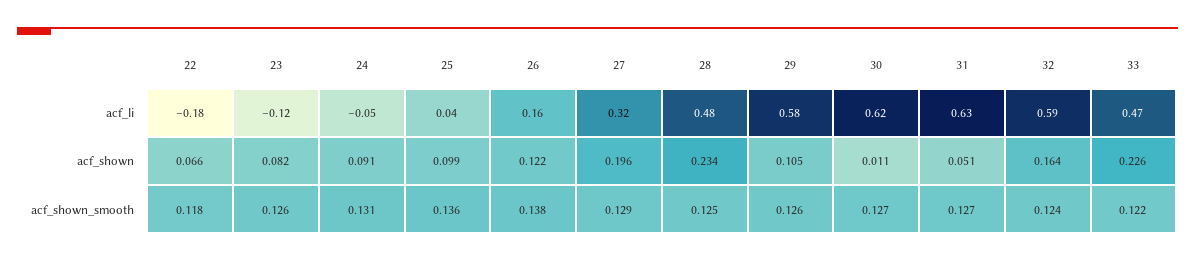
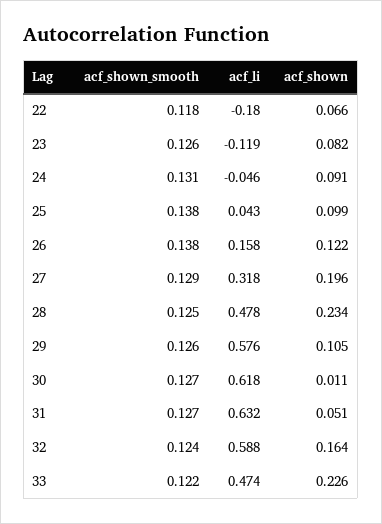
  {
    "22": {
      "acf_li": -0.18,
      "acf_shown": 0.066,
      "acf_shown_smooth": 0.118
    },
    "23": {
      "acf_li": -0.119,
      "acf_shown": 0.082,
      "acf_shown_smooth": 0.126
    },
    "24": {
      "acf_li": -0.046,
      "acf_shown": 0.091,
      "acf_shown_smooth": 0.131
    },
    "25": {
      "acf_li": 0.043,
      "acf_shown": 0.099,
-     "acf_shown_smooth": 0.136
+     "acf_shown_smooth": 0.138
    },
    "26": {
      "acf_li": 0.158,
      "acf_shown": 0.122,
      "acf_shown_smooth": 0.138
    },
    "27": {
      "acf_li": 0.318,
      "acf_shown": 0.196,
      "acf_shown_smooth": 0.129
    },
    "28": {
      "acf_li": 0.478,
      "acf_shown": 0.234,
      "acf_shown_smooth": 0.125
    },
    "29": {
      "acf_li": 0.576,
      "acf_shown": 0.105,
      "acf_shown_smooth": 0.126
    },
    "30": {
      "acf_li": 0.618,
      "acf_shown": 0.011,
      "acf_shown_smooth": 0.127
    },
    "31": {
      "acf_li": 0.632,
      "acf_shown": 0.051,
      "acf_shown_smooth": 0.127
    },
    "32": {
      "acf_li": 0.588,
      "acf_shown": 0.164,
      "acf_shown_smooth": 0.124
    },
    "33": {
      "acf_li": 0.474,
      "acf_shown": 0.226,
      "acf_shown_smooth": 0.122
    }
  }

